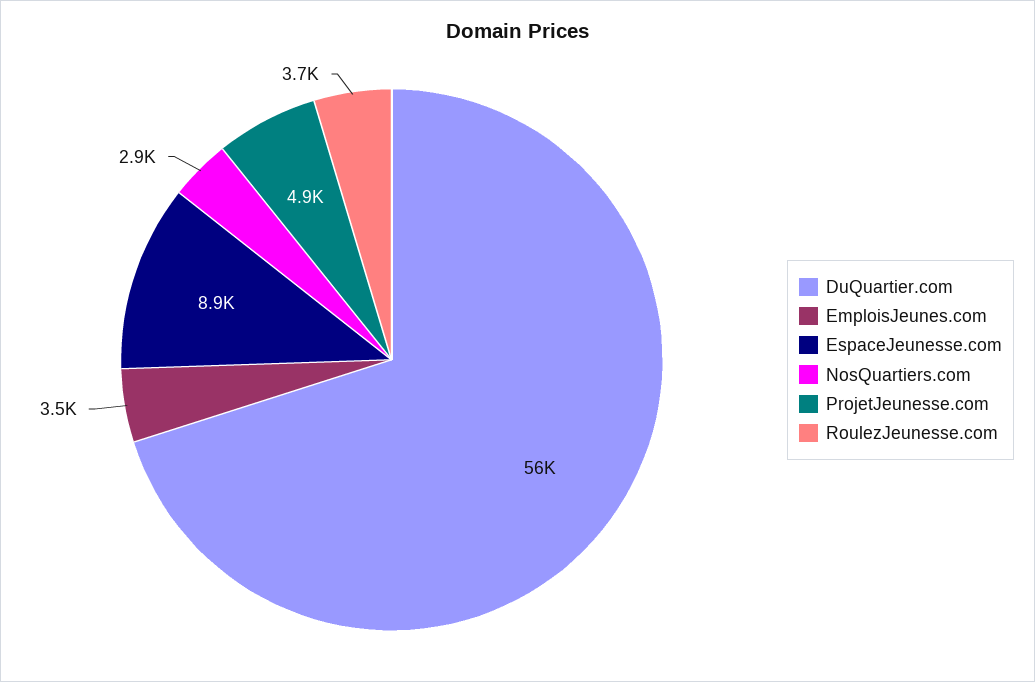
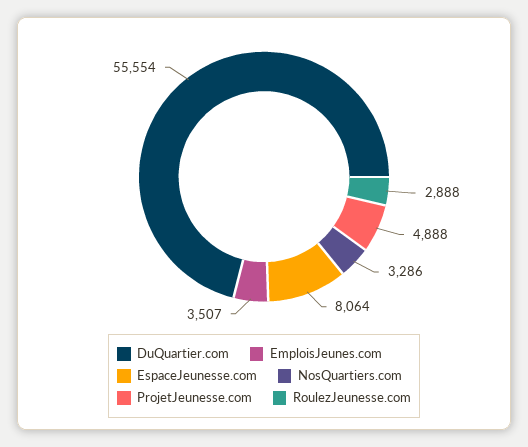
  {
    "DuQuartier.com": 55554,
    "EmploisJeunes.com": 3507,
-   "EspaceJeunesse.com": 8900,
+   "EspaceJeunesse.com": 8064,
-   "NosQuartiers.com": 2900,
+   "NosQuartiers.com": 3286,
    "ProjetJeunesse.com": 4888,
-   "RoulezJeunesse.com": 3700
+   "RoulezJeunesse.com": 2888
  }

